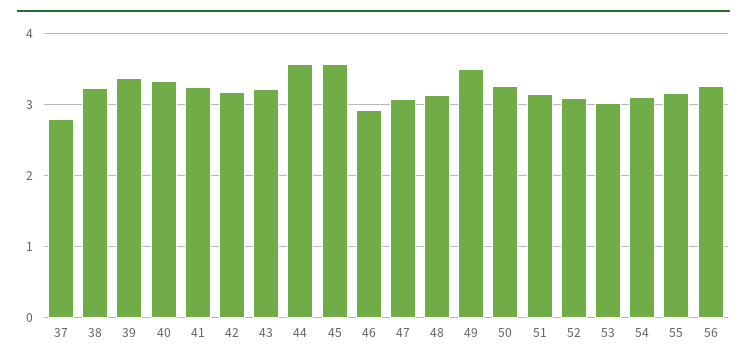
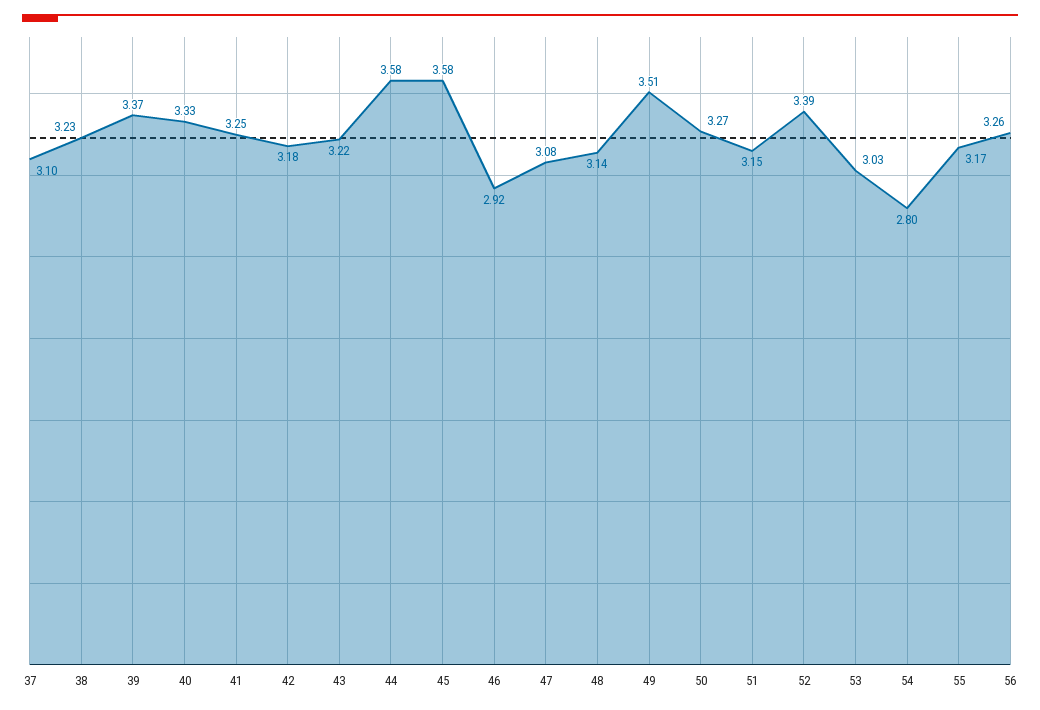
  {
-   "37": 2.8,
+   "37": 3.1,
    "38": 3.23,
    "39": 3.37,
    "40": 3.33,
    "41": 3.25,
    "42": 3.18,
    "43": 3.22,
    "44": 3.58,
    "45": 3.58,
    "46": 2.92,
    "47": 3.08,
    "48": 3.14,
    "49": 3.51,
    "50": 3.27,
    "51": 3.15,
-   "52": 3.1,
+   "52": 3.39,
    "53": 3.03,
-   "54": 3.1,
+   "54": 2.8,
    "55": 3.17,
    "56": 3.26
  }

